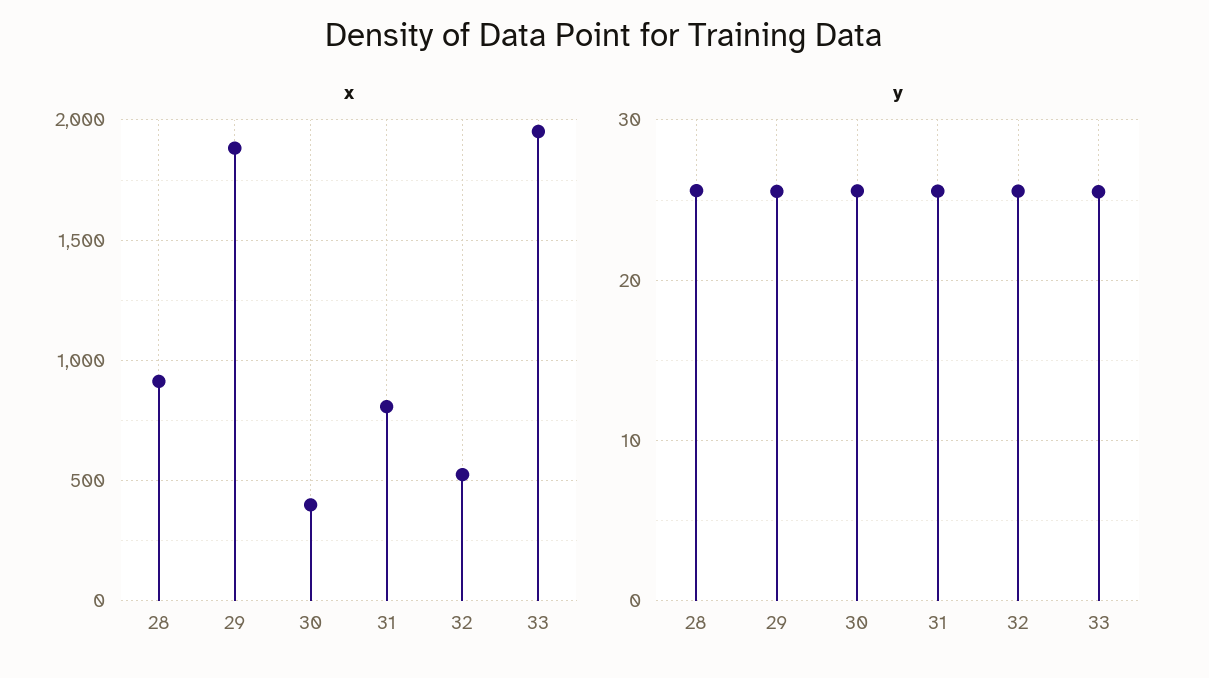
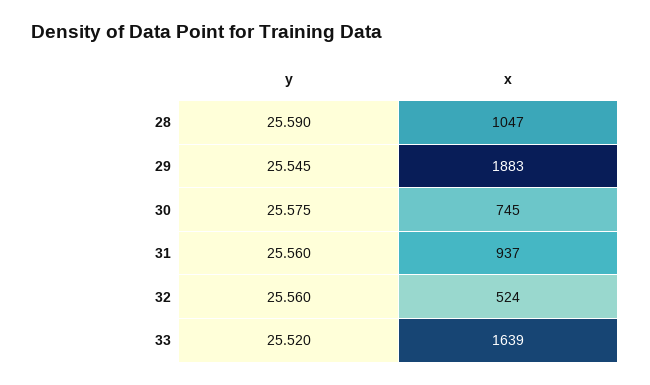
  {
    "x": {
-     "28": 900,
+     "28": 1047,
      "29": 1883,
-     "30": 400,
+     "30": 745,
-     "31": 800,
+     "31": 937,
      "32": 524,
-     "33": 1950
+     "33": 1639
    },
    "y": {
      "28": 25.59,
      "29": 25.545,
      "30": 25.575,
      "31": 25.56,
      "32": 25.56,
      "33": 25.52
    }
  }

